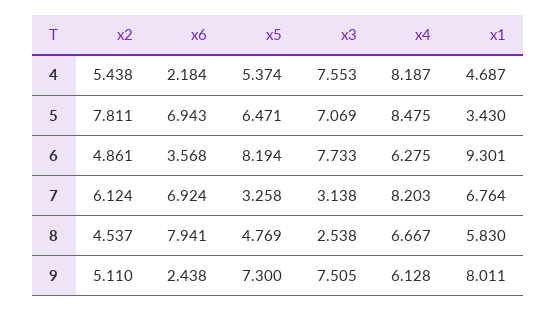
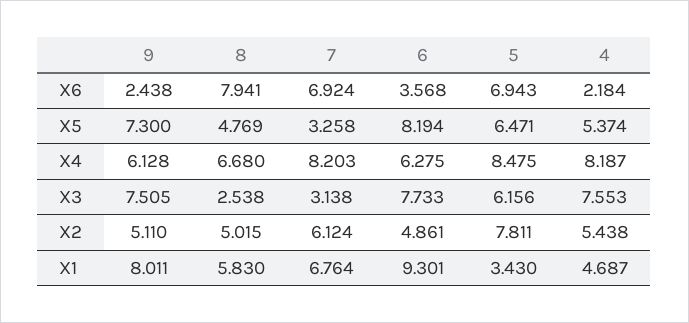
  {
    "x2": {
      "4": 5.438,
      "5": 7.811,
      "6": 4.861,
      "7": 6.124,
-     "8": 4.537,
+     "8": 5.015,
      "9": 5.11
    },
    "x6": {
      "4": 2.184,
      "5": 6.943,
      "6": 3.568,
      "7": 6.924,
      "8": 7.941,
      "9": 2.438
    },
    "x5": {
      "4": 5.374,
      "5": 6.471,
      "6": 8.194,
      "7": 3.258,
      "8": 4.769,
      "9": 7.3
    },
    "x3": {
      "4": 7.553,
-     "5": 7.069,
+     "5": 6.156,
      "6": 7.733,
      "7": 3.138,
      "8": 2.538,
      "9": 7.505
    },
    "x4": {
      "4": 8.187,
      "5": 8.475,
      "6": 6.275,
      "7": 8.203,
-     "8": 6.667,
+     "8": 6.68,
      "9": 6.128
    },
    "x1": {
      "4": 4.687,
      "5": 3.43,
      "6": 9.301,
      "7": 6.764,
      "8": 5.83,
      "9": 8.011
    }
  }

